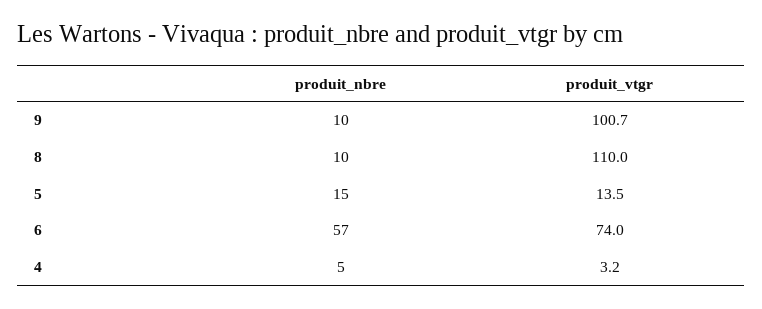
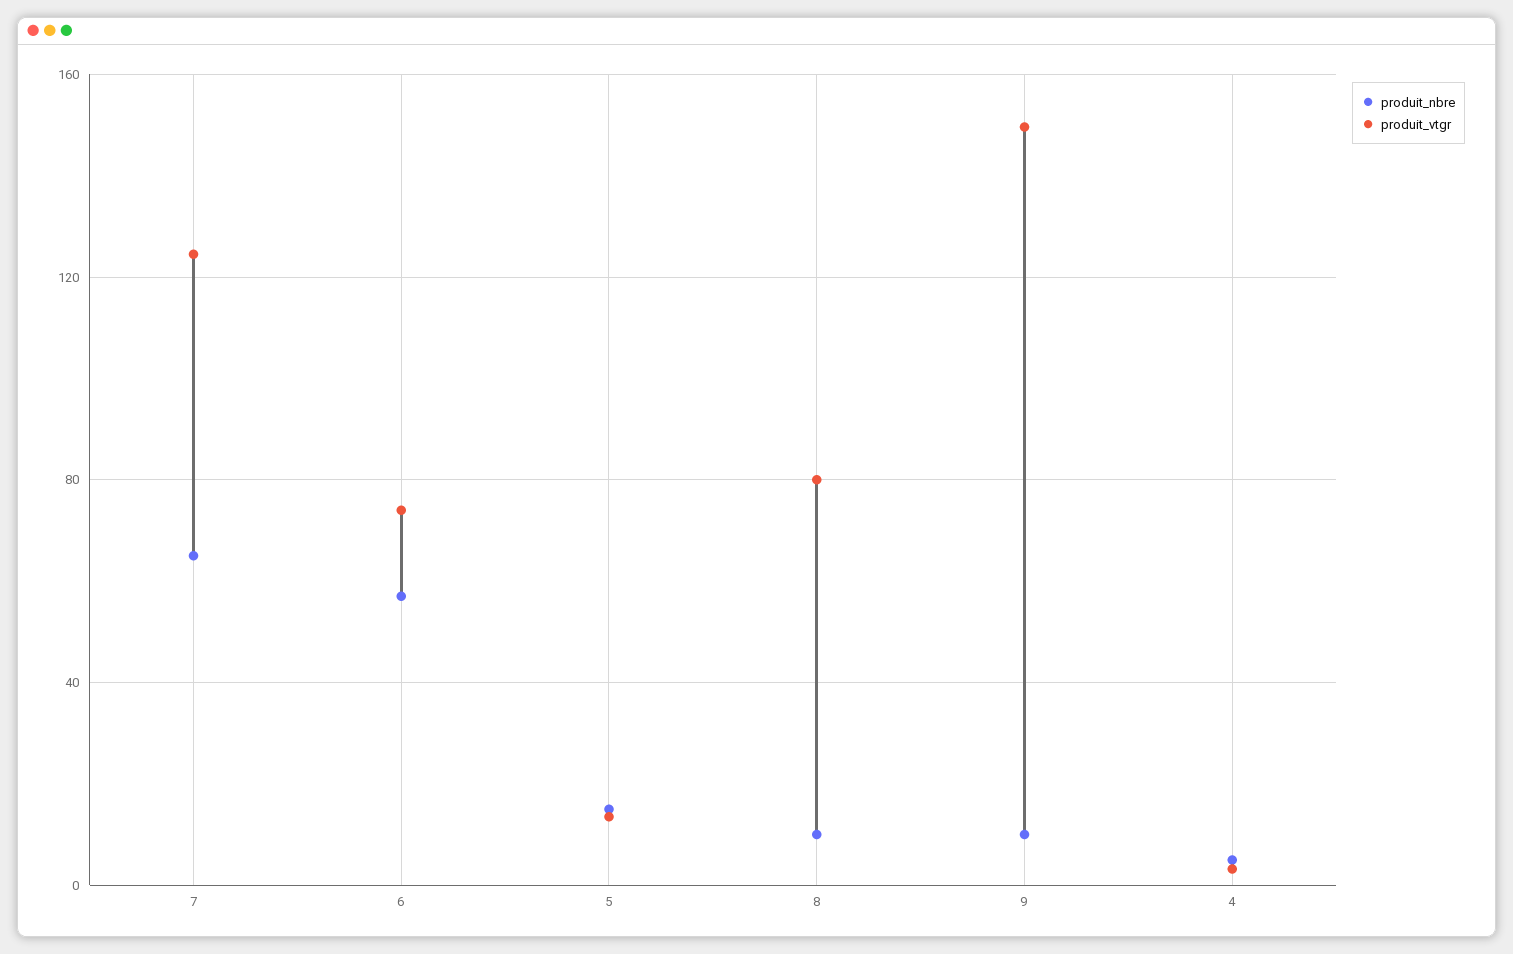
  {
    "produit_nbre": {
      "9": 10,
      "8": 10,
      "5": 15,
      "6": 57,
-     "4": 5
+     "4": 5,
+     "7": 65
    },
    "produit_vtgr": {
-     "9": 100.7,
+     "9": 150,
-     "8": 110,
+     "8": 80,
      "5": 13.5,
      "6": 74,
-     "4": 3.2
+     "4": 3.2,
+     "7": 125
    }
  }

